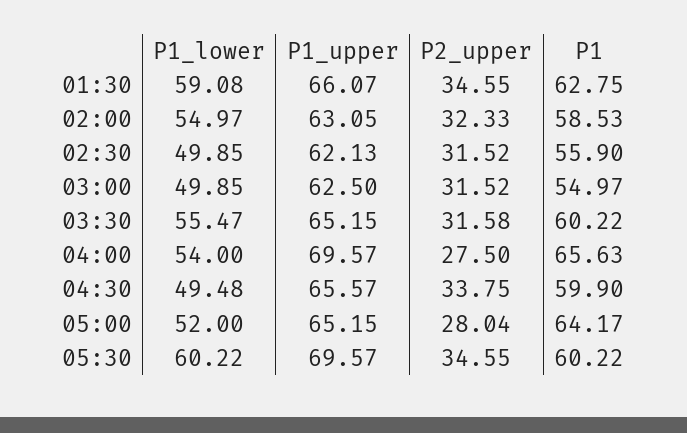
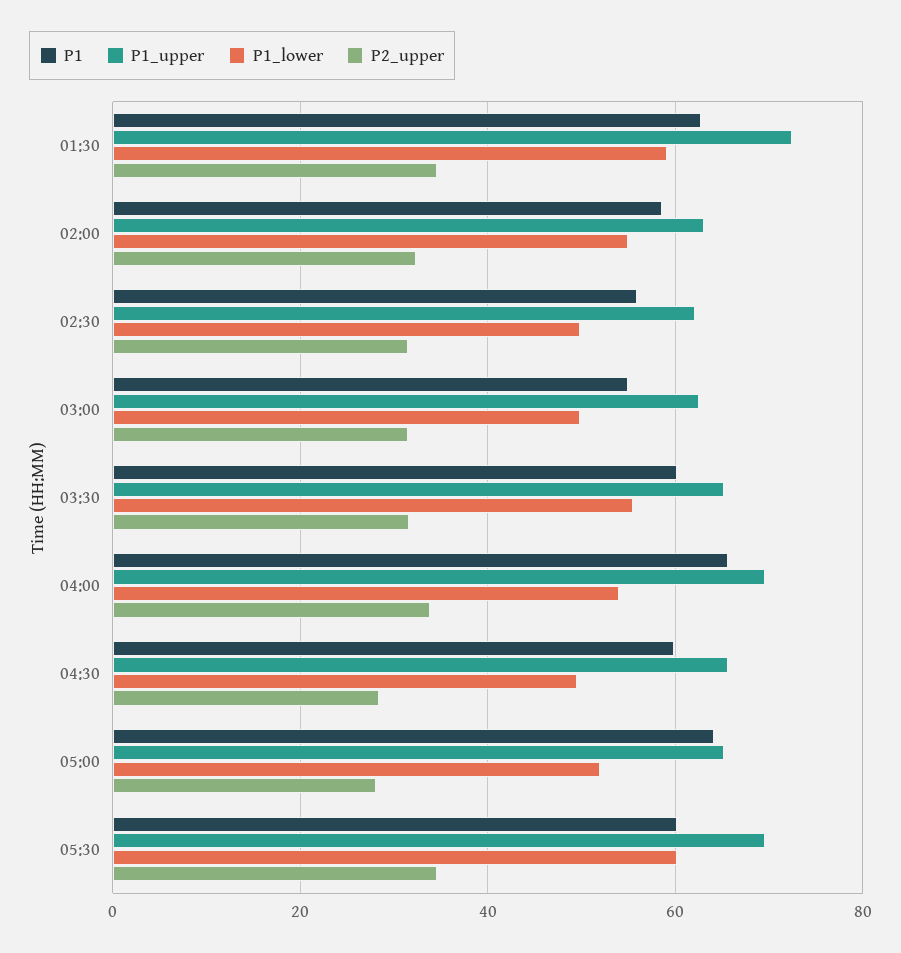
  {
    "P1_lower": {
      "01:30": 59.08,
      "02:00": 54.97,
      "02:30": 49.85,
      "03:00": 49.85,
      "03:30": 55.47,
      "04:00": 54,
      "04:30": 49.48,
      "05:00": 52,
      "05:30": 60.22
    },
    "P1_upper": {
-     "01:30": 66.07,
+     "01:30": 72,
      "02:00": 63.05,
      "02:30": 62.13,
      "03:00": 62.5,
      "03:30": 65.15,
      "04:00": 69.57,
      "04:30": 65.57,
      "05:00": 65.15,
      "05:30": 69.57
    },
    "P2_upper": {
      "01:30": 34.55,
      "02:00": 32.33,
      "02:30": 31.52,
      "03:00": 31.52,
      "03:30": 31.58,
-     "04:00": 27.5,
+     "04:00": 34,
-     "04:30": 33.75,
+     "04:30": 28,
      "05:00": 28.04,
      "05:30": 34.55
    },
    "P1": {
      "01:30": 62.75,
      "02:00": 58.53,
      "02:30": 55.9,
      "03:00": 54.97,
      "03:30": 60.22,
      "04:00": 65.63,
      "04:30": 59.9,
      "05:00": 64.17,
      "05:30": 60.22
    }
  }

